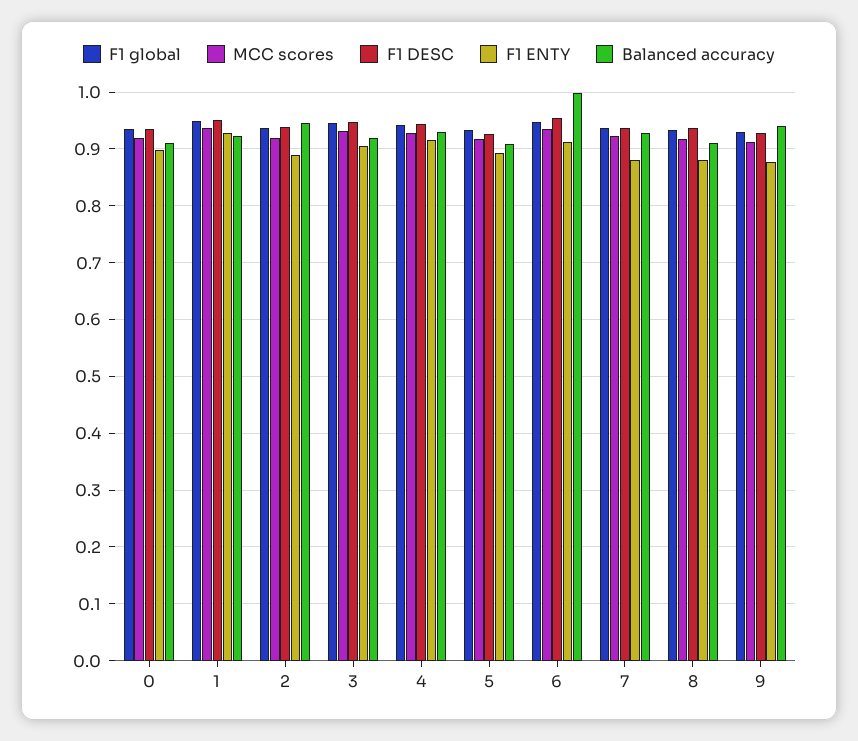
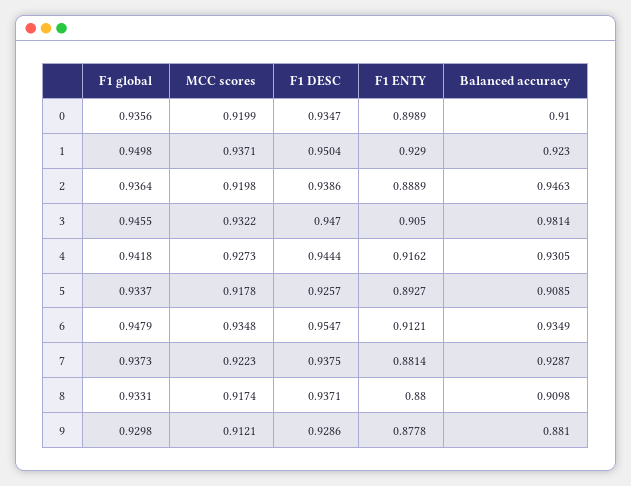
  {
    "F1 global": {
      "0": 0.9356,
      "1": 0.9498,
      "2": 0.9364,
      "3": 0.9455,
      "4": 0.9418,
      "5": 0.9337,
      "6": 0.9479,
      "7": 0.9373,
      "8": 0.9331,
      "9": 0.9298
    },
    "MCC scores": {
      "0": 0.9199,
      "1": 0.9371,
      "2": 0.9198,
      "3": 0.9322,
      "4": 0.9273,
      "5": 0.9178,
      "6": 0.9348,
      "7": 0.9223,
      "8": 0.9174,
      "9": 0.9121
    },
    "F1 DESC": {
      "0": 0.9347,
      "1": 0.9504,
      "2": 0.9386,
      "3": 0.947,
      "4": 0.9444,
      "5": 0.9257,
      "6": 0.9547,
      "7": 0.9375,
      "8": 0.9371,
      "9": 0.9286
    },
    "F1 ENTY": {
      "0": 0.8989,
      "1": 0.929,
      "2": 0.8889,
      "3": 0.905,
      "4": 0.9162,
      "5": 0.8927,
      "6": 0.9121,
      "7": 0.8814,
      "8": 0.88,
      "9": 0.8778
    },
    "Balanced accuracy": {
      "0": 0.91,
      "1": 0.923,
      "2": 0.9463,
-     "3": 0.92,
+     "3": 0.9814,
      "4": 0.9305,
      "5": 0.9085,
-     "6": 1,
+     "6": 0.9349,
      "7": 0.9287,
      "8": 0.9098,
-     "9": 0.94
+     "9": 0.881
    }
  }

